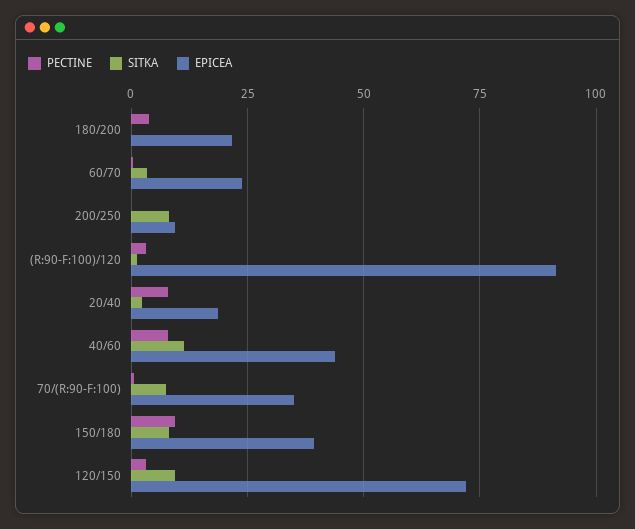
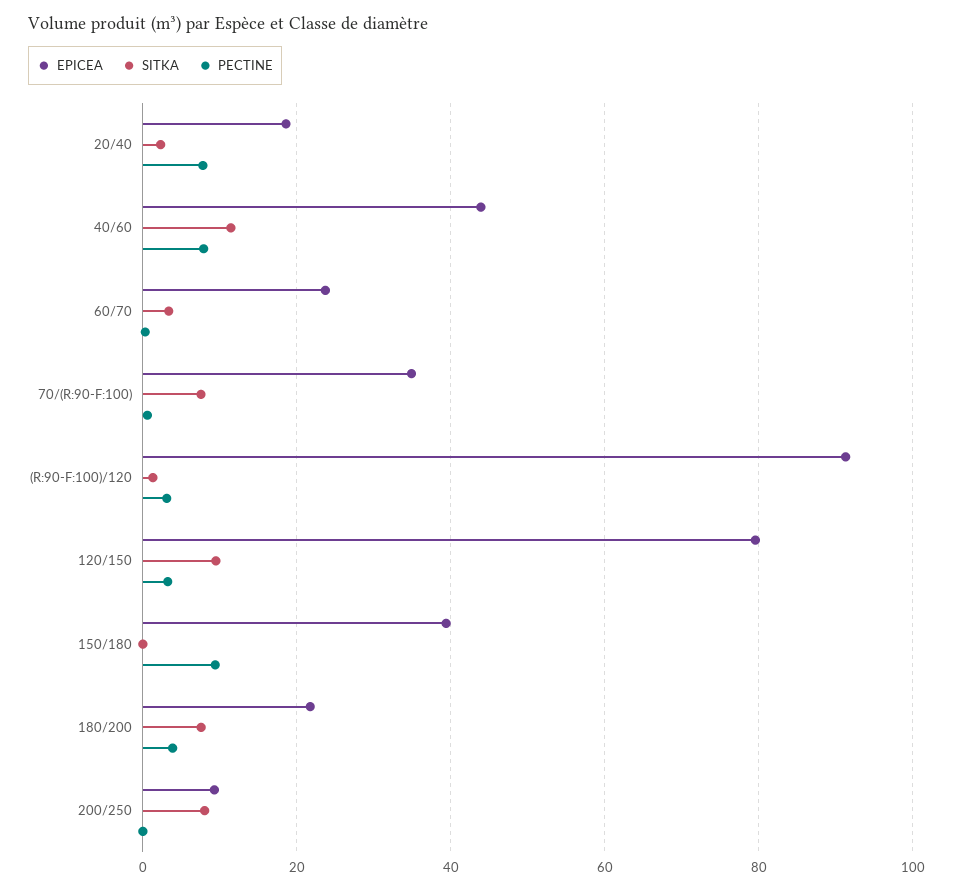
  {
    "PECTINE": {
      "180/200": 4,
      "60/70": 0,
      "200/250": 0,
      "(R:90-F:100)/120": 4,
      "20/40": 8,
      "40/60": 8,
      "70/(R:90-F:100)": 0,
      "150/180": 10,
      "120/150": 4
    },
    "SITKA": {
-     "180/200": 0,
+     "180/200": 8,
      "60/70": 4,
      "200/250": 8,
      "(R:90-F:100)/120": 2,
      "20/40": 2,
      "40/60": 12,
      "70/(R:90-F:100)": 8,
-     "150/180": 7.5,
+     "150/180": 0,
      "120/150": 10
    },
    "EPICEA": {
      "180/200": 22,
      "60/70": 24,
      "200/250": 10,
      "(R:90-F:100)/120": 92,
      "20/40": 18,
      "40/60": 44,
      "70/(R:90-F:100)": 34,
      "150/180": 40,
-     "120/150": 72.5
+     "120/150": 80
    }
  }

